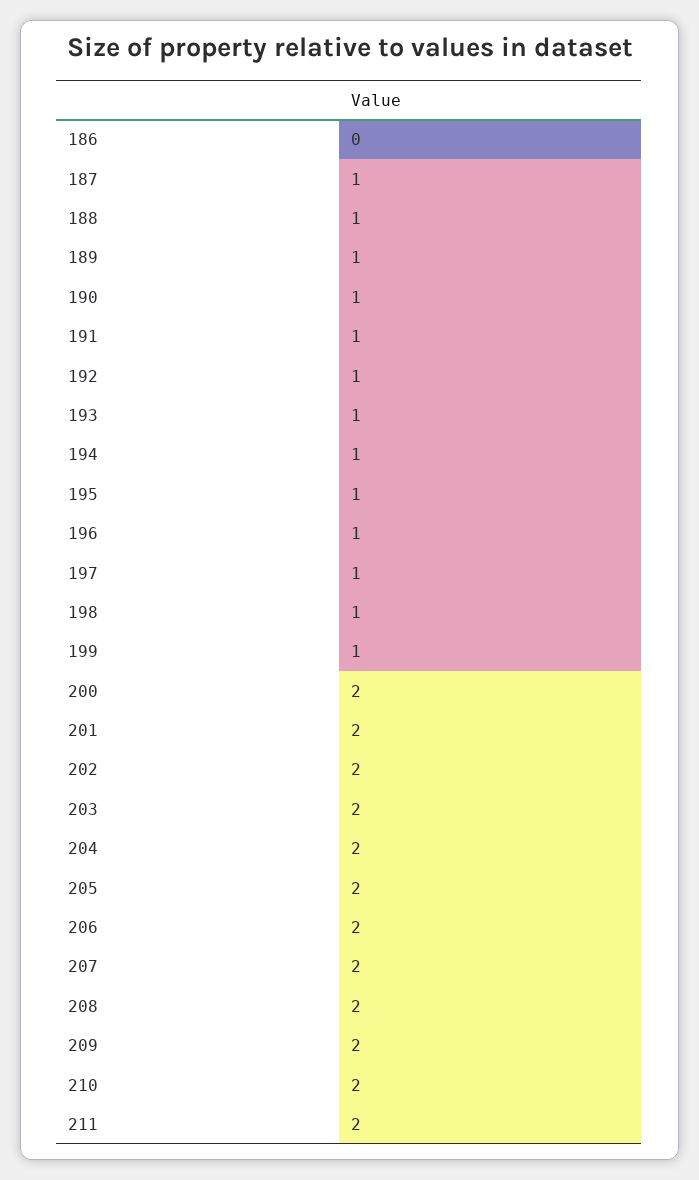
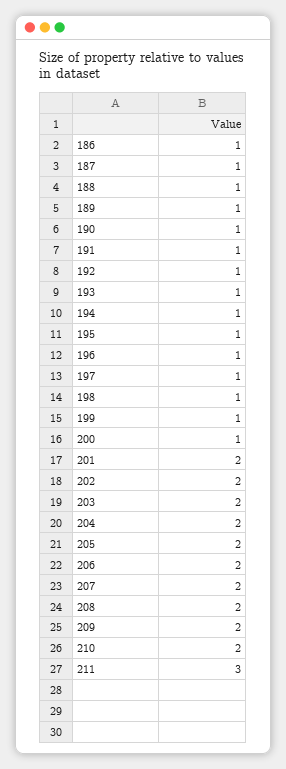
  {
-   "186": 0,
+   "186": 1,
    "187": 1,
    "188": 1,
    "189": 1,
    "190": 1,
    "191": 1,
    "192": 1,
    "193": 1,
    "194": 1,
    "195": 1,
    "196": 1,
    "197": 1,
    "198": 1,
    "199": 1,
-   "200": 2,
+   "200": 1,
    "201": 2,
    "202": 2,
    "203": 2,
    "204": 2,
    "205": 2,
    "206": 2,
    "207": 2,
    "208": 2,
    "209": 2,
    "210": 2,
-   "211": 2
+   "211": 3
  }

